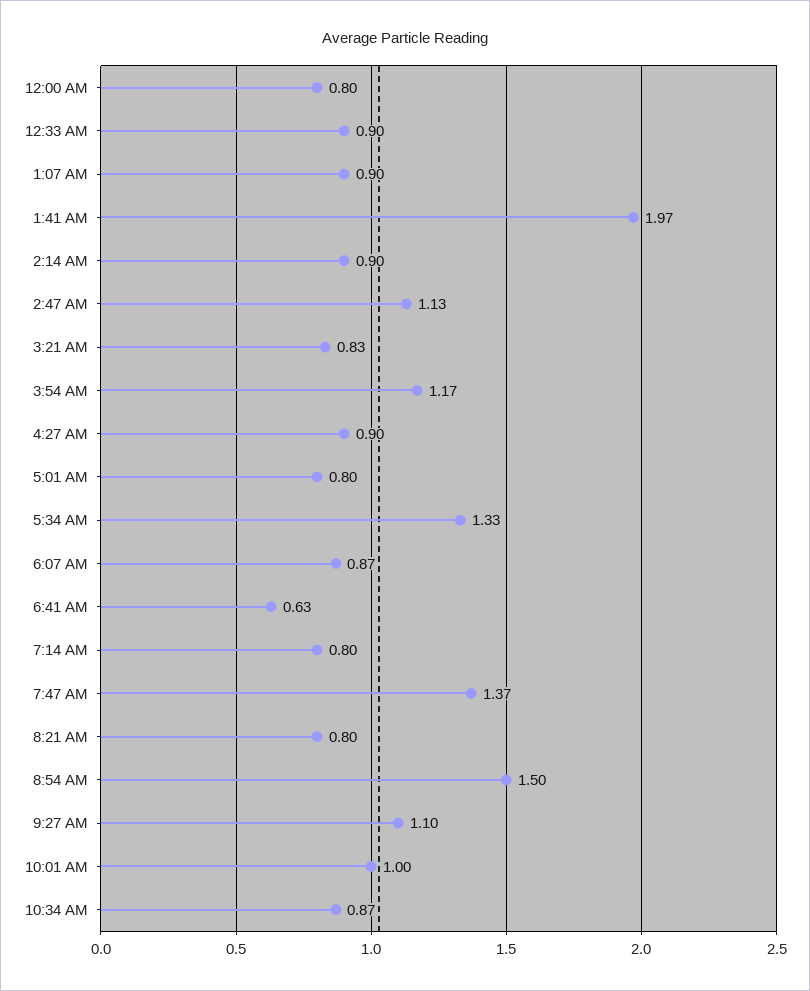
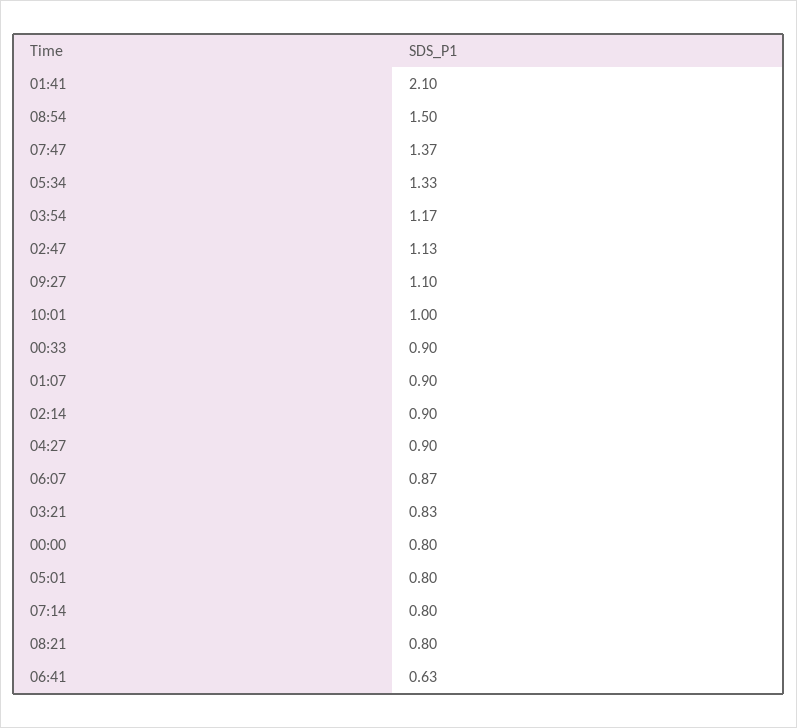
  {
    "12:00 AM": 0.8,
    "12:33 AM": 0.9,
    "1:07 AM": 0.9,
-   "1:41 AM": 1.97,
+   "1:41 AM": 2.1,
    "2:14 AM": 0.9,
    "2:47 AM": 1.13,
    "3:21 AM": 0.83,
    "3:54 AM": 1.17,
    "4:27 AM": 0.9,
    "5:01 AM": 0.8,
    "5:34 AM": 1.33,
    "6:07 AM": 0.87,
    "6:41 AM": 0.63,
    "7:14 AM": 0.8,
    "7:47 AM": 1.37,
    "8:21 AM": 0.8,
    "8:54 AM": 1.5,
    "9:27 AM": 1.1,
-   "10:01 AM": 1,
+   "10:01 AM": 1
-   "10:34 AM": 0.87
  }

